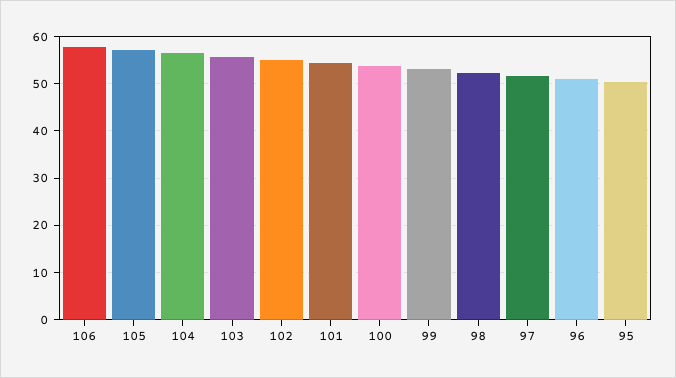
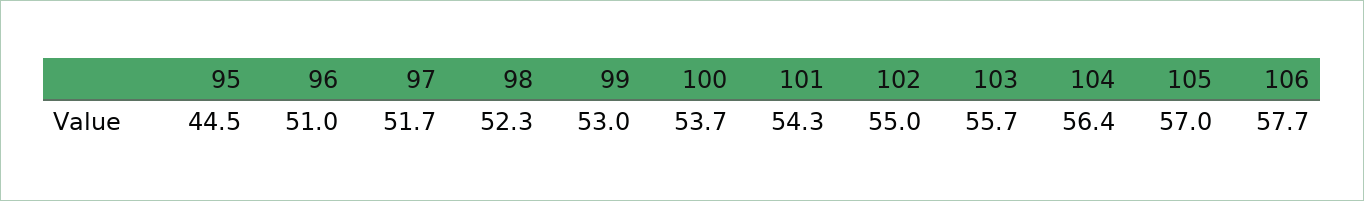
  {
    "106": 57.7,
    "105": 57,
    "104": 56.4,
    "103": 55.7,
    "102": 55,
    "101": 54.3,
    "100": 53.7,
    "99": 53,
    "98": 52.3,
    "97": 51.7,
    "96": 51,
-   "95": 50
+   "95": 44.5
  }

